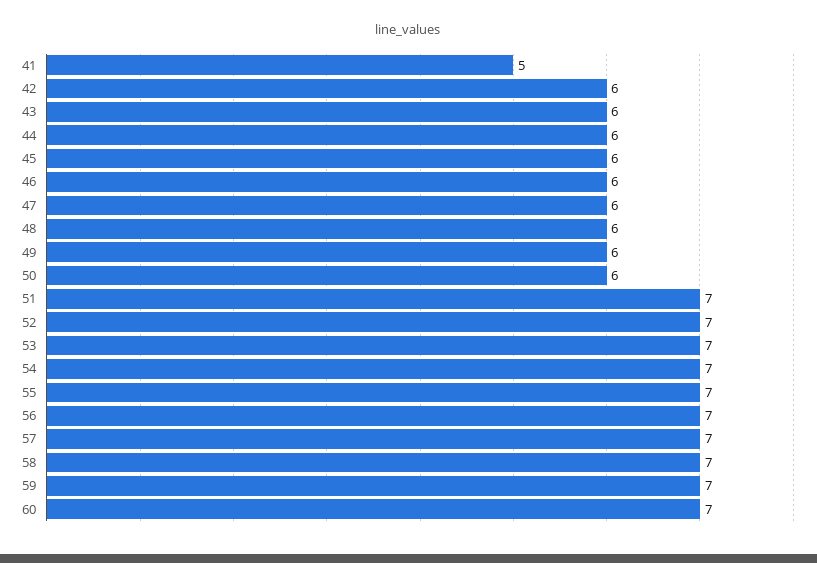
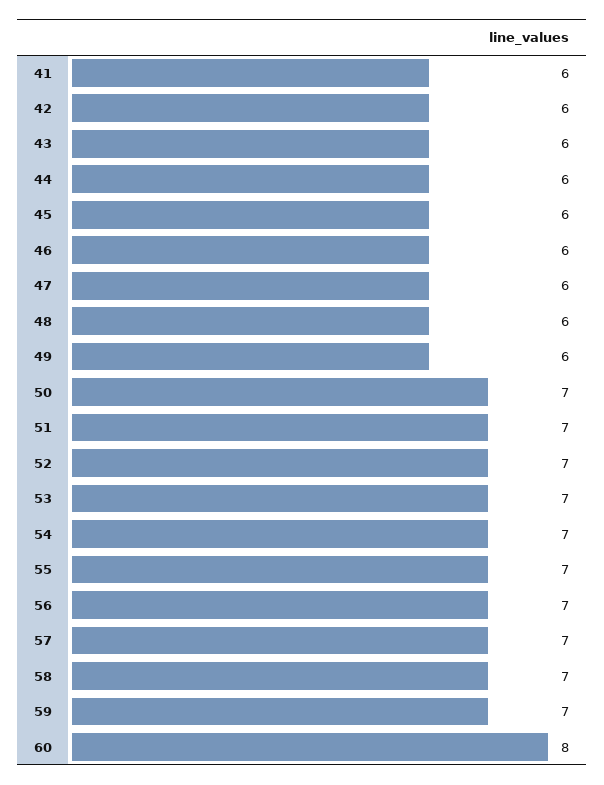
  {
-   "41": 5,
+   "41": 6,
    "42": 6,
    "43": 6,
    "44": 6,
    "45": 6,
    "46": 6,
    "47": 6,
    "48": 6,
    "49": 6,
-   "50": 6,
+   "50": 7,
    "51": 7,
    "52": 7,
    "53": 7,
    "54": 7,
    "55": 7,
    "56": 7,
    "57": 7,
    "58": 7,
    "59": 7,
-   "60": 7
+   "60": 8
  }

